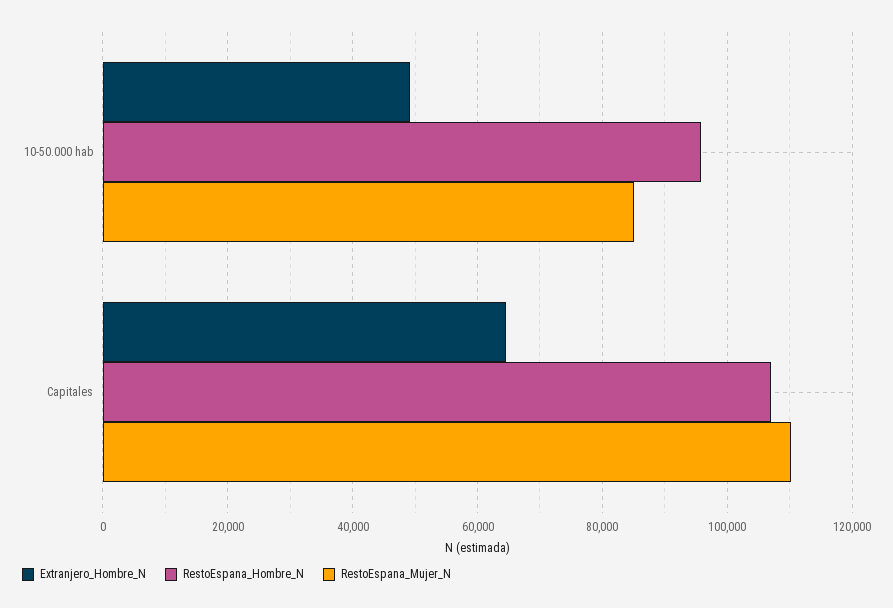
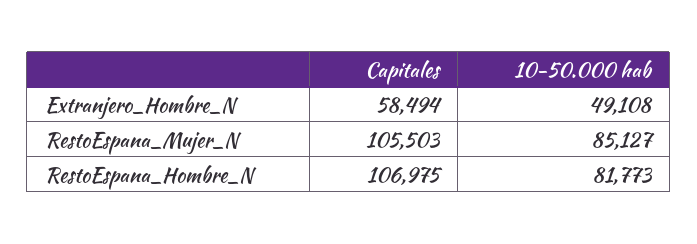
  {
    "Extranjero_Hombre_N": {
      "10-50.000 hab": 49108,
-     "Capitales": 64000
+     "Capitales": 58494
    },
    "RestoEspana_Hombre_N": {
-     "10-50.000 hab": 96000,
+     "10-50.000 hab": 81773,
      "Capitales": 106975
    },
    "RestoEspana_Mujer_N": {
      "10-50.000 hab": 85127,
-     "Capitales": 110000
+     "Capitales": 105503
    }
  }

